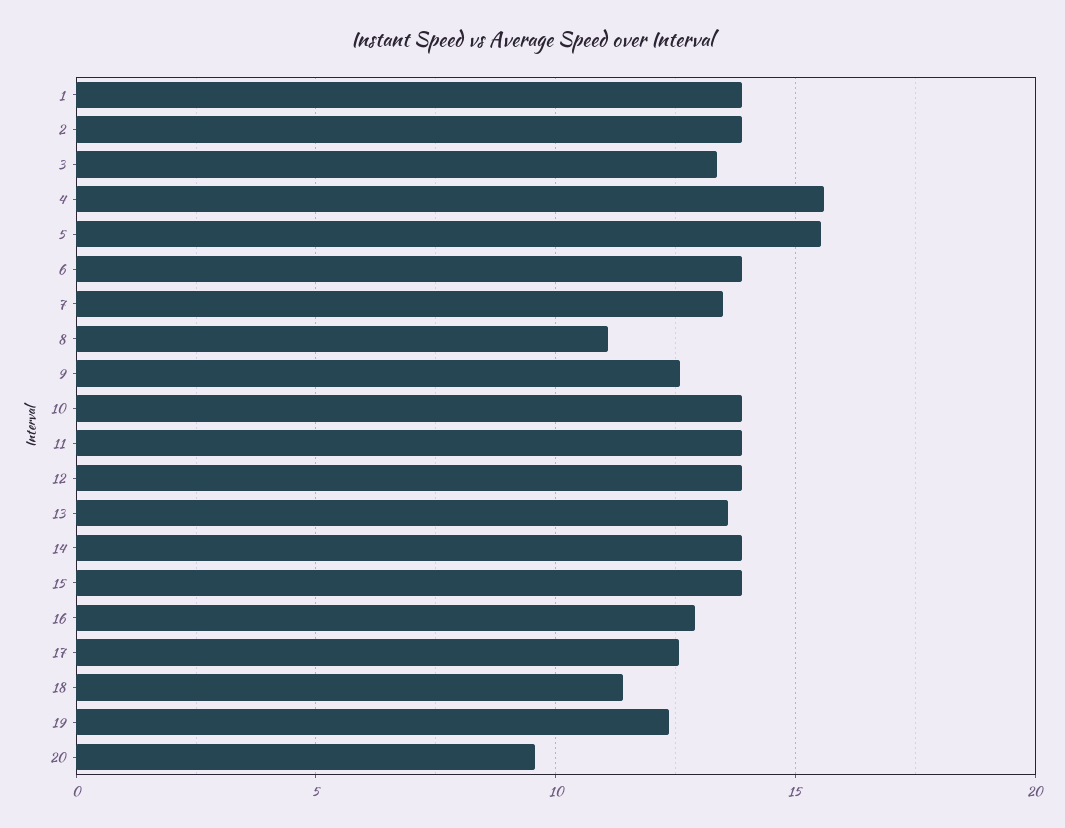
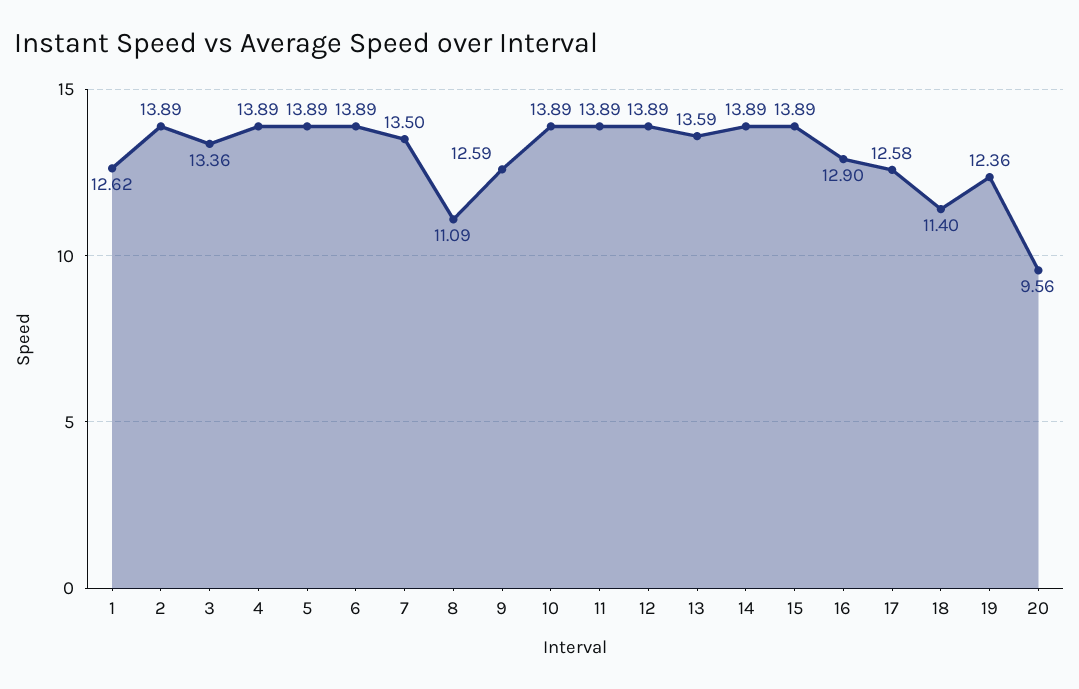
  {
-   "1": 14,
+   "1": 12.62,
    "2": 13.89,
    "3": 13.36,
-   "4": 15.5,
+   "4": 13.89,
-   "5": 15.5,
+   "5": 13.89,
    "6": 13.89,
    "7": 13.5,
    "8": 11.09,
    "9": 12.59,
    "10": 13.89,
    "11": 13.89,
    "12": 13.89,
    "13": 13.59,
    "14": 13.89,
    "15": 13.89,
    "16": 12.9,
    "17": 12.58,
    "18": 11.4,
    "19": 12.36,
    "20": 9.56
  }

